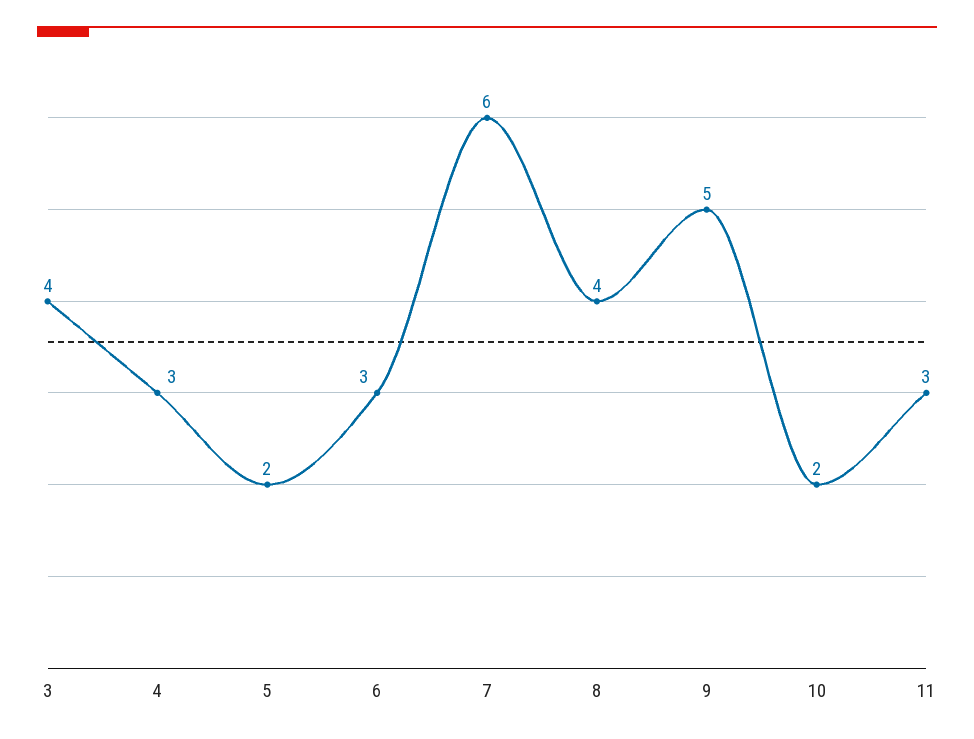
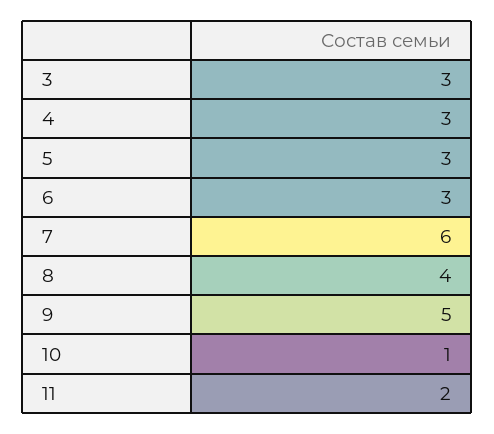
  {
-   "3": 4,
+   "3": 3,
    "4": 3,
-   "5": 2,
+   "5": 3,
    "6": 3,
    "7": 6,
    "8": 4,
    "9": 5,
-   "10": 2,
+   "10": 1,
-   "11": 3
+   "11": 2
  }

